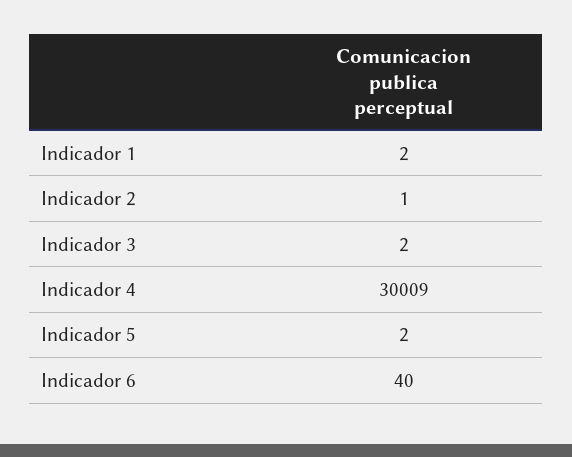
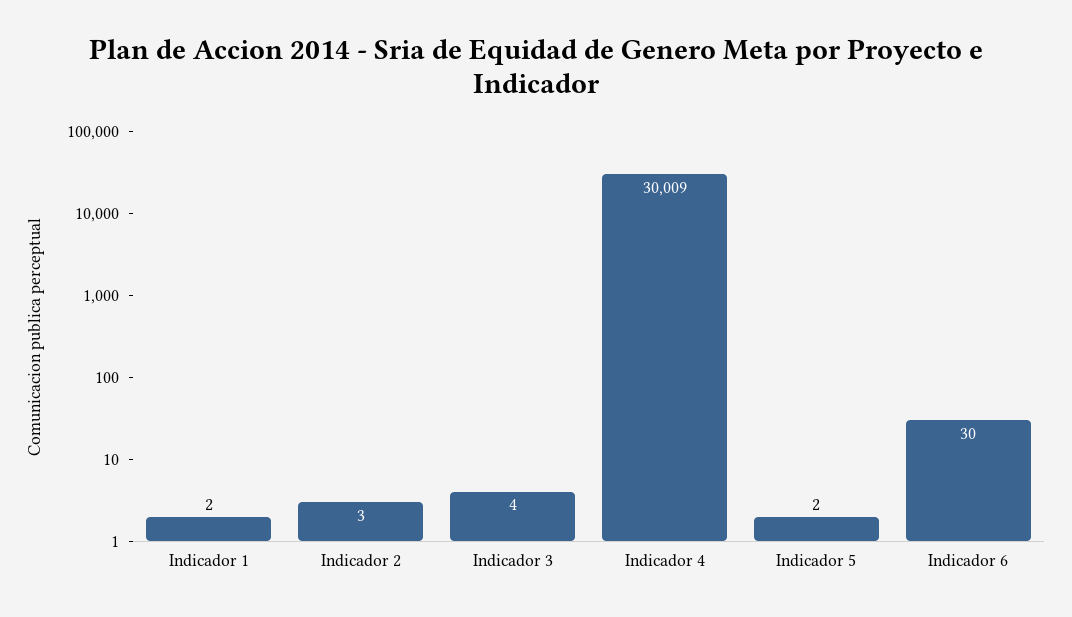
  {
    "Indicador 1": 2,
-   "Indicador 2": 1,
+   "Indicador 2": 3,
-   "Indicador 3": 2,
+   "Indicador 3": 4,
    "Indicador 4": 30009,
    "Indicador 5": 2,
-   "Indicador 6": 40
+   "Indicador 6": 30
  }

